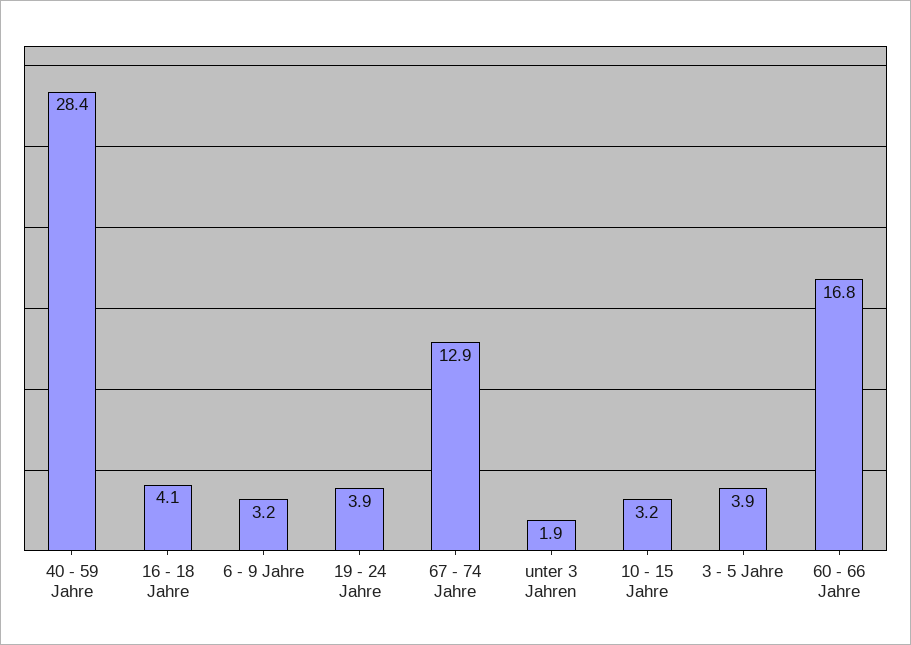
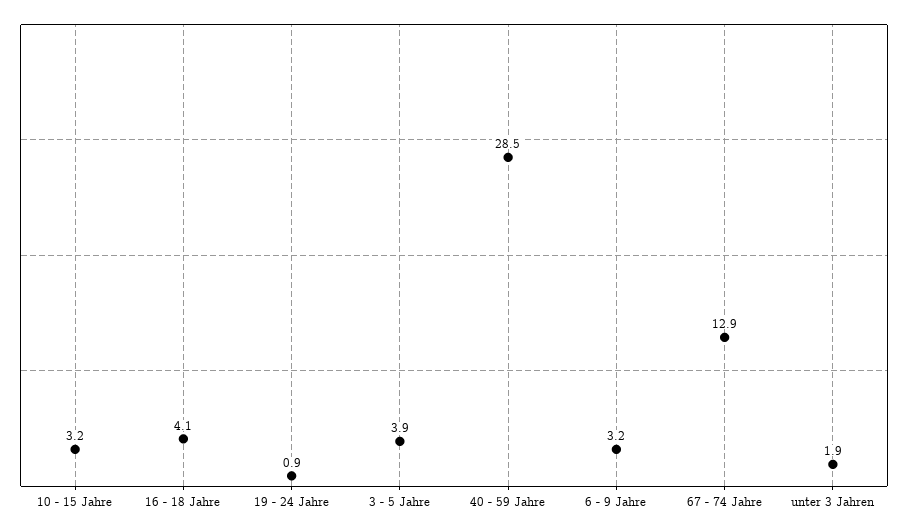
  {
-   "40 - 59 Jahre": 28.4,
+   "40 - 59 Jahre": 28.5,
    "16 - 18 Jahre": 4.1,
    "6 - 9 Jahre": 3.2,
-   "19 - 24 Jahre": 3.9,
+   "19 - 24 Jahre": 0.9,
    "67 - 74 Jahre": 12.9,
    "unter 3 Jahren": 1.9,
    "10 - 15 Jahre": 3.2,
-   "3 - 5 Jahre": 3.9,
+   "3 - 5 Jahre": 3.9
-   "60 - 66 Jahre": 16.8
  }

